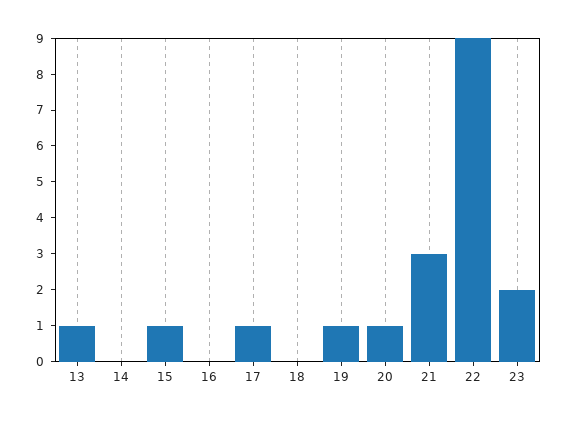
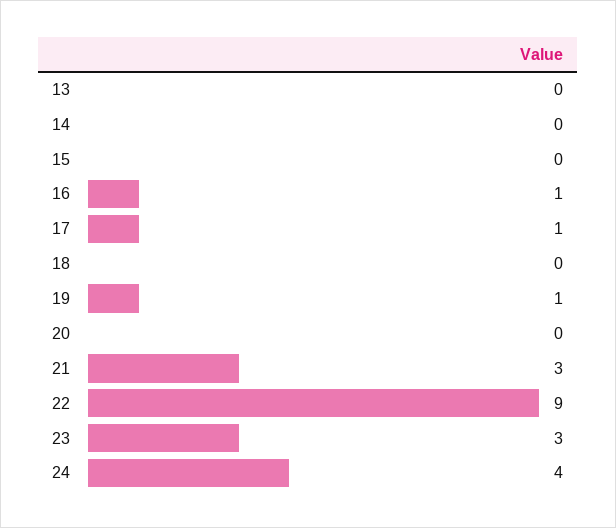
  {
-   "13": 1,
+   "13": 0,
    "14": 0,
-   "15": 1,
+   "15": 0,
-   "16": 0,
+   "16": 1,
    "17": 1,
    "18": 0,
    "19": 1,
-   "20": 1,
+   "20": 0,
    "21": 3,
    "22": 9,
-   "23": 2
+   "23": 3,
+   "24": 4
  }

